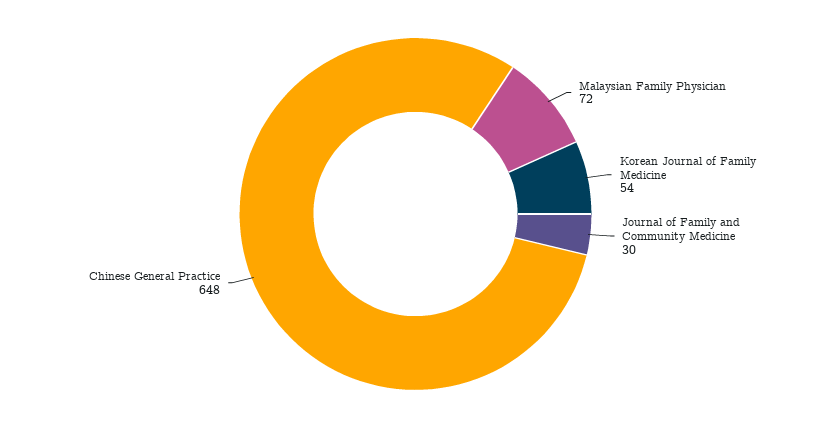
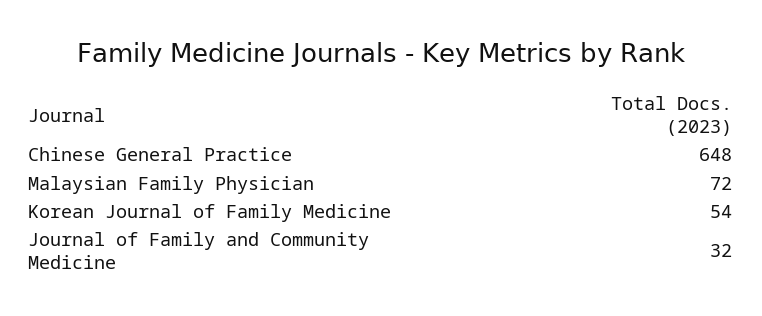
  {
    "Malaysian Family Physician": 72,
    "Korean Journal of Family Medicine": 54,
-   "Journal of Family and Community Medicine": 30,
+   "Journal of Family and Community Medicine": 32,
    "Chinese General Practice": 648
  }

